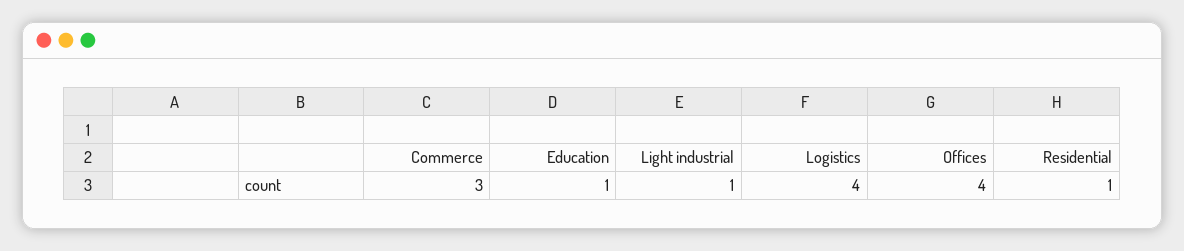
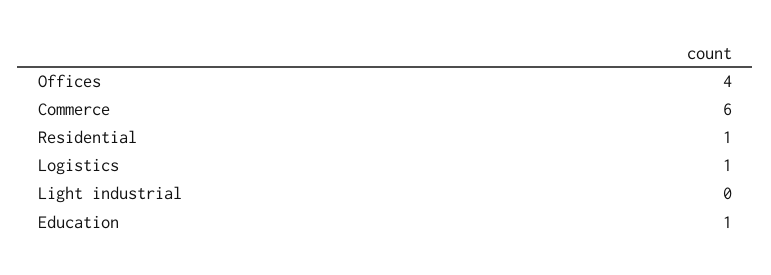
  {
-   "Commerce": 3,
+   "Commerce": 6,
    "Education": 1,
-   "Light industrial": 1,
+   "Light industrial": 0,
-   "Logistics": 4,
+   "Logistics": 1,
    "Offices": 4,
    "Residential": 1
  }

